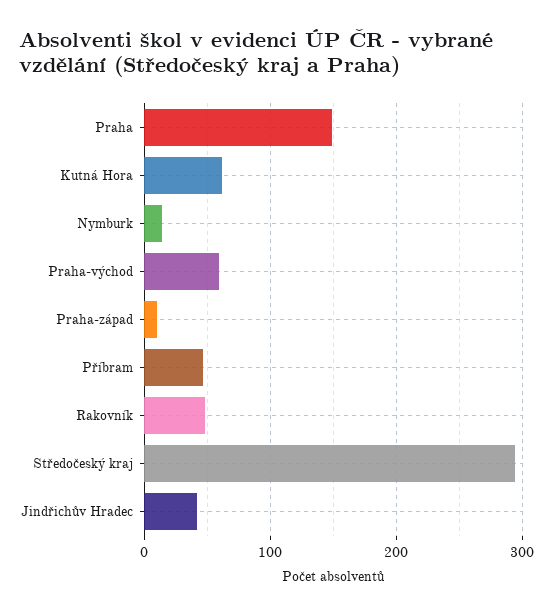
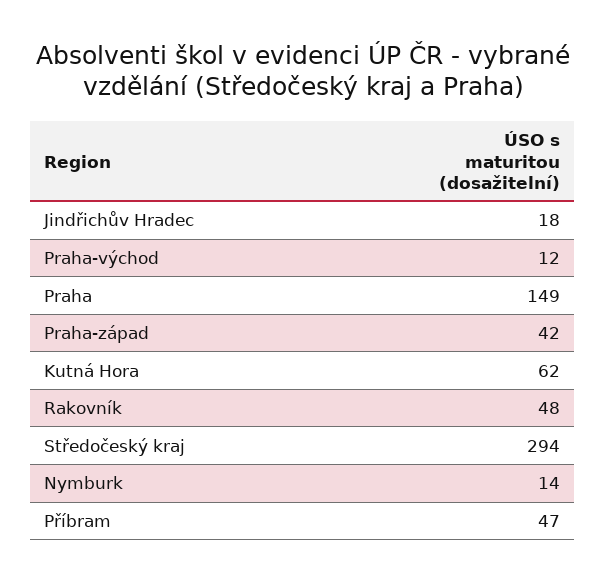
  {
    "Praha": 149,
    "Kutná Hora": 62,
    "Nymburk": 14,
-   "Praha-východ": 60,
+   "Praha-východ": 12,
-   "Praha-západ": 10,
+   "Praha-západ": 42,
    "Příbram": 47,
    "Rakovník": 48,
    "Středočeský kraj": 294,
-   "Jindřichův Hradec": 40
+   "Jindřichův Hradec": 18
  }

